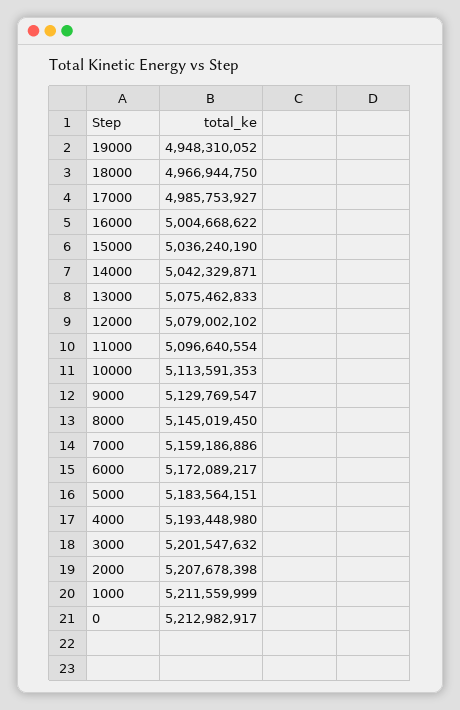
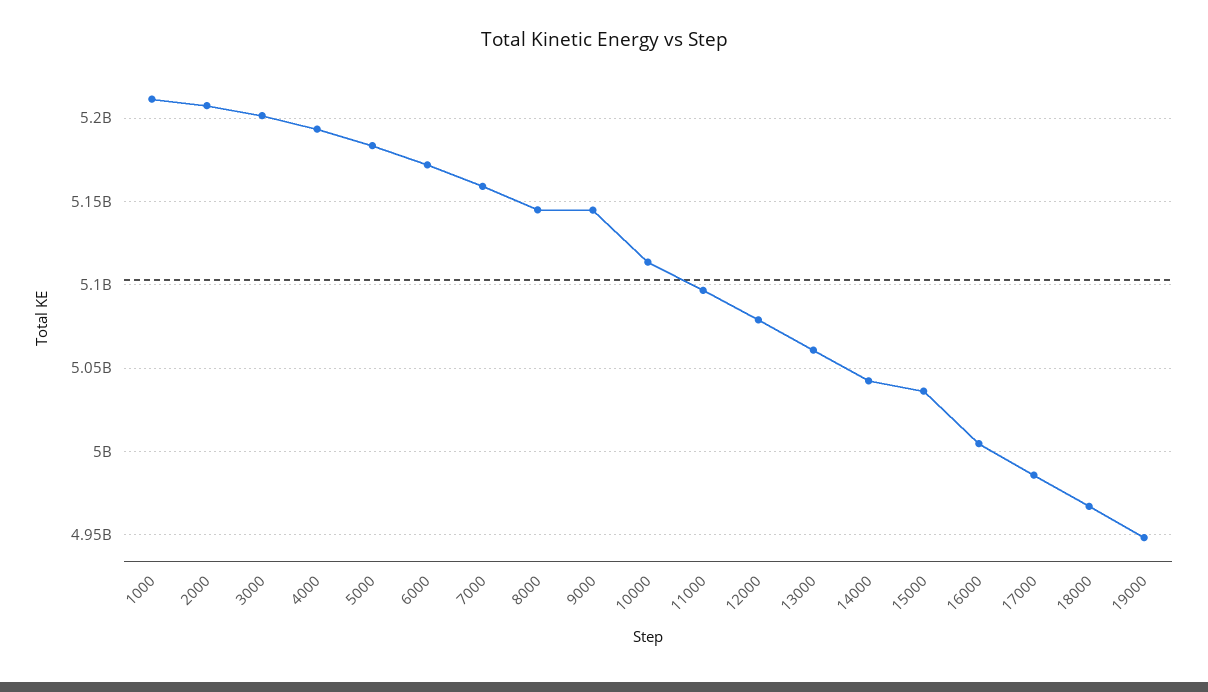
  {
    "19000": 4948310052,
    "18000": 4966944750,
    "17000": 4985753927,
    "16000": 5004668622,
    "15000": 5036240190,
    "14000": 5042329871,
-   "13000": 5075462833,
+   "13000": 5060000000,
    "12000": 5079002102,
    "11000": 5096640554,
    "10000": 5113591353,
-   "9000": 5129769547,
+   "9000": 5145000000,
    "8000": 5145019450,
    "7000": 5159186886,
    "6000": 5172089217,
    "5000": 5183564151,
    "4000": 5193448980,
    "3000": 5201547632,
    "2000": 5207678398,
-   "1000": 5211559999,
+   "1000": 5211559999
-   "0": 5212982917
  }

